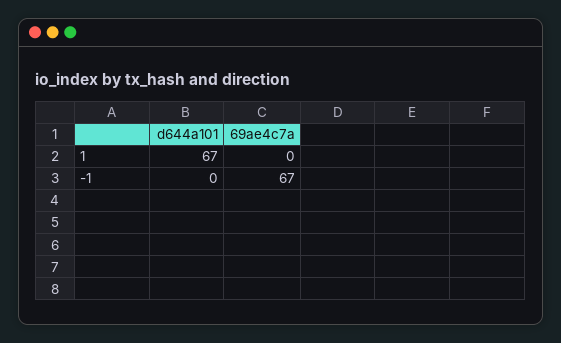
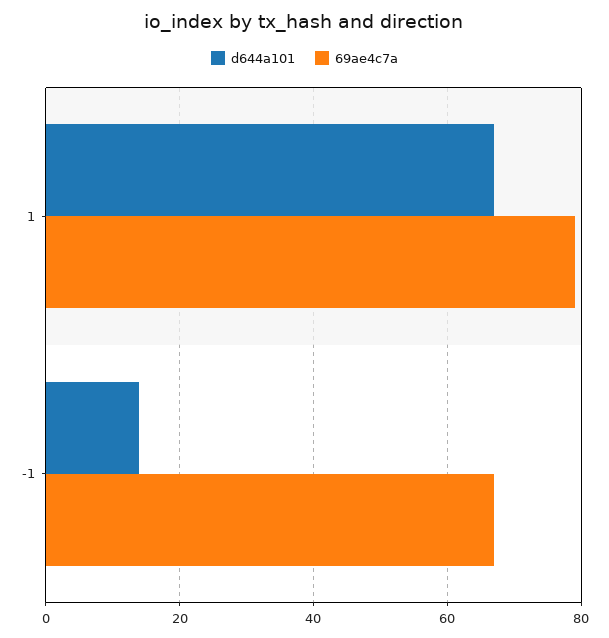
  {
    "d644a101": {
      "1": 67,
-     "-1": 0
+     "-1": 15
    },
    "69ae4c7a": {
-     "1": 0,
+     "1": 80,
      "-1": 67
    }
  }

